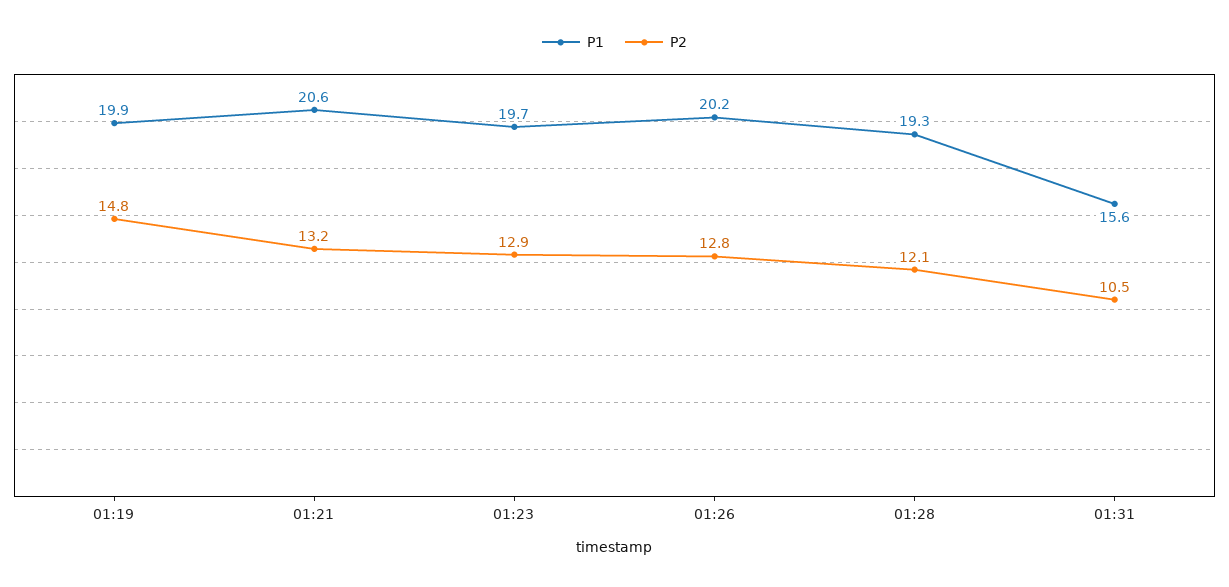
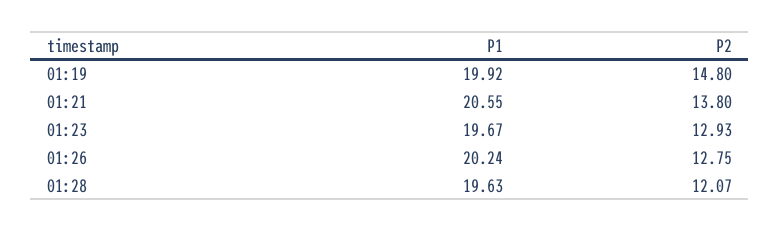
  {
    "P1": {
      "01:19": 19.92,
      "01:21": 20.55,
      "01:23": 19.67,
      "01:26": 20.24,
-     "01:28": 19.3,
+     "01:28": 19.63
-     "01:31": 15.6
    },
    "P2": {
      "01:19": 14.8,
-     "01:21": 13.2,
+     "01:21": 13.8,
      "01:23": 12.93,
      "01:26": 12.75,
-     "01:28": 12.07,
+     "01:28": 12.07
-     "01:31": 10.5
    }
  }

